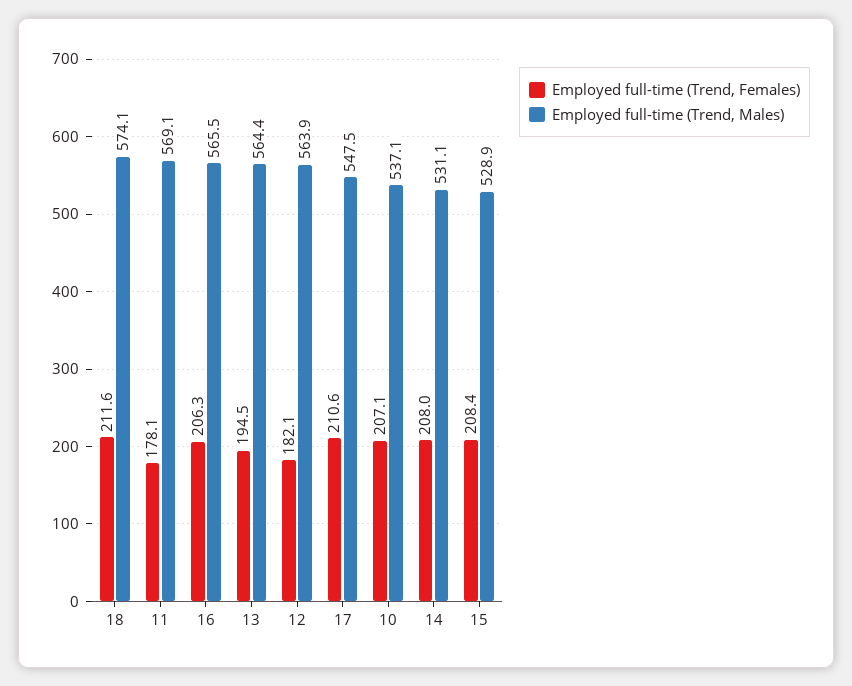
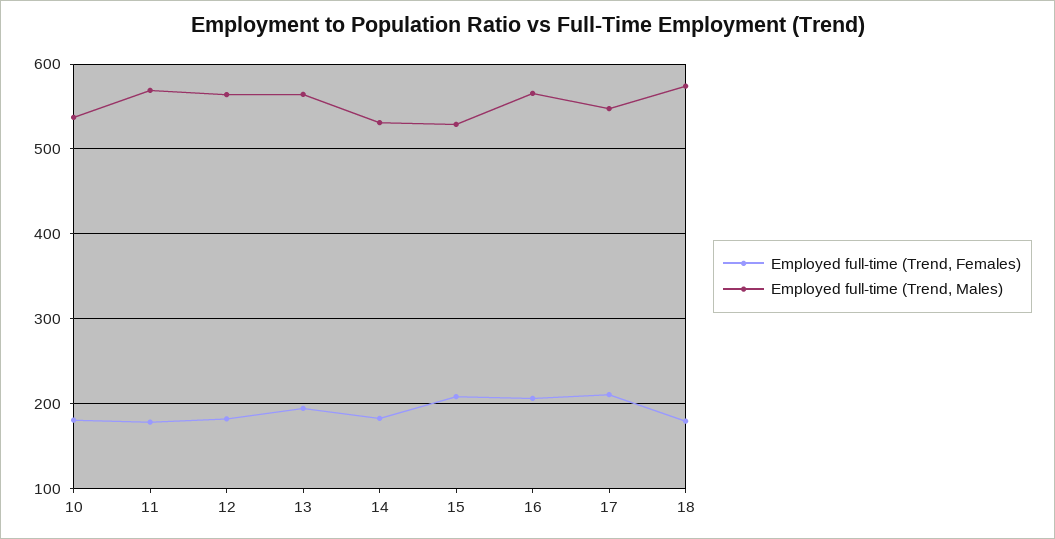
  {
    "Employed full-time (Trend, Females)": {
-     "18": 211.6,
+     "18": 180,
      "11": 178.1,
      "16": 206.3,
      "13": 194.5,
      "12": 182.1,
      "17": 210.6,
-     "10": 207.1,
+     "10": 180,
-     "14": 208,
+     "14": 180,
      "15": 208.4
    },
    "Employed full-time (Trend, Males)": {
      "18": 574.1,
      "11": 569.1,
      "16": 565.5,
      "13": 564.4,
      "12": 563.9,
      "17": 547.5,
      "10": 537.1,
      "14": 531.1,
      "15": 528.9
    }
  }

